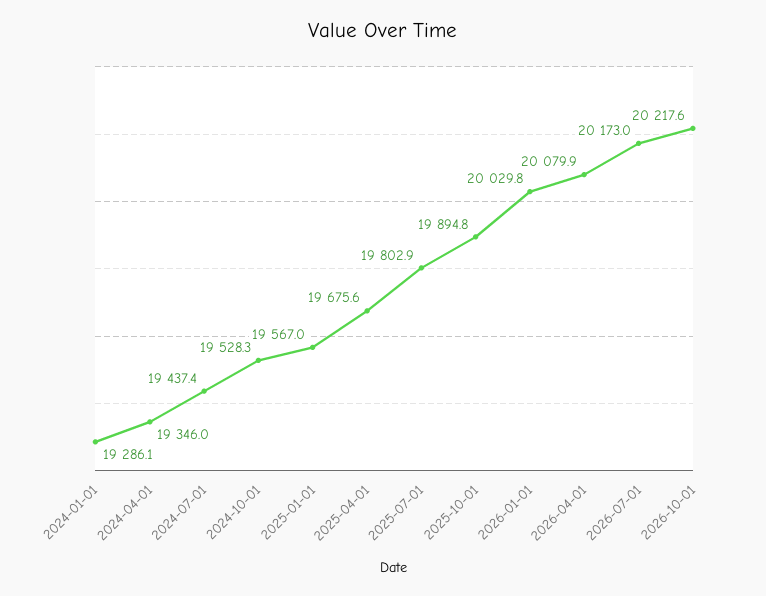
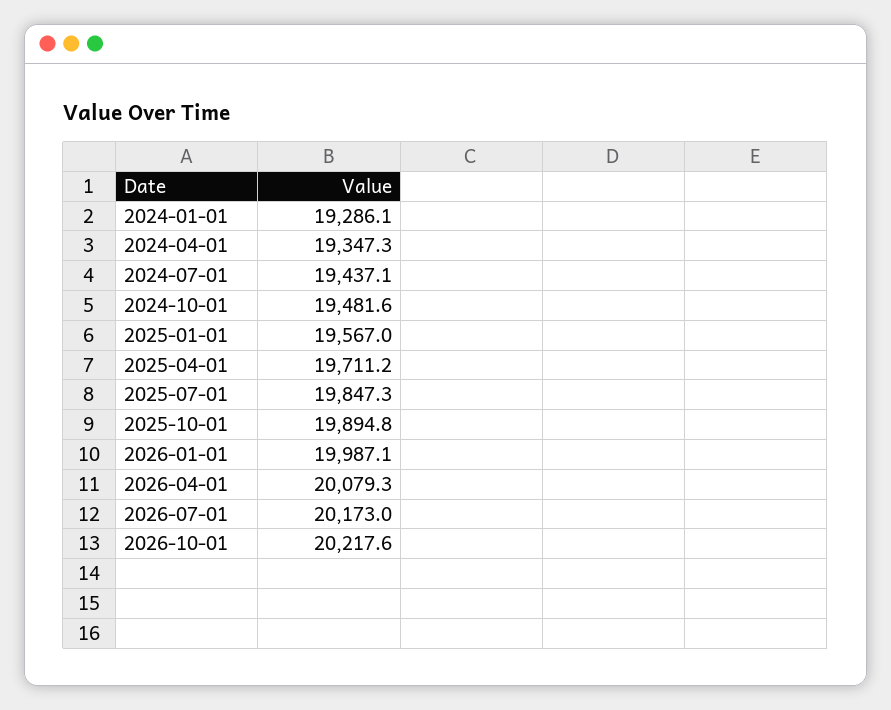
  {
    "2024-01-01": 19286.1,
-   "2024-04-01": 19346,
+   "2024-04-01": 19347.3,
-   "2024-07-01": 19437.4,
+   "2024-07-01": 19437.1,
-   "2024-10-01": 19528.3,
+   "2024-10-01": 19481.6,
    "2025-01-01": 19567,
-   "2025-04-01": 19675.6,
+   "2025-04-01": 19711.2,
-   "2025-07-01": 19802.9,
+   "2025-07-01": 19847.3,
    "2025-10-01": 19894.8,
-   "2026-01-01": 20029.8,
+   "2026-01-01": 19987.1,
-   "2026-04-01": 20079.9,
+   "2026-04-01": 20079.3,
    "2026-07-01": 20173,
    "2026-10-01": 20217.6
  }

